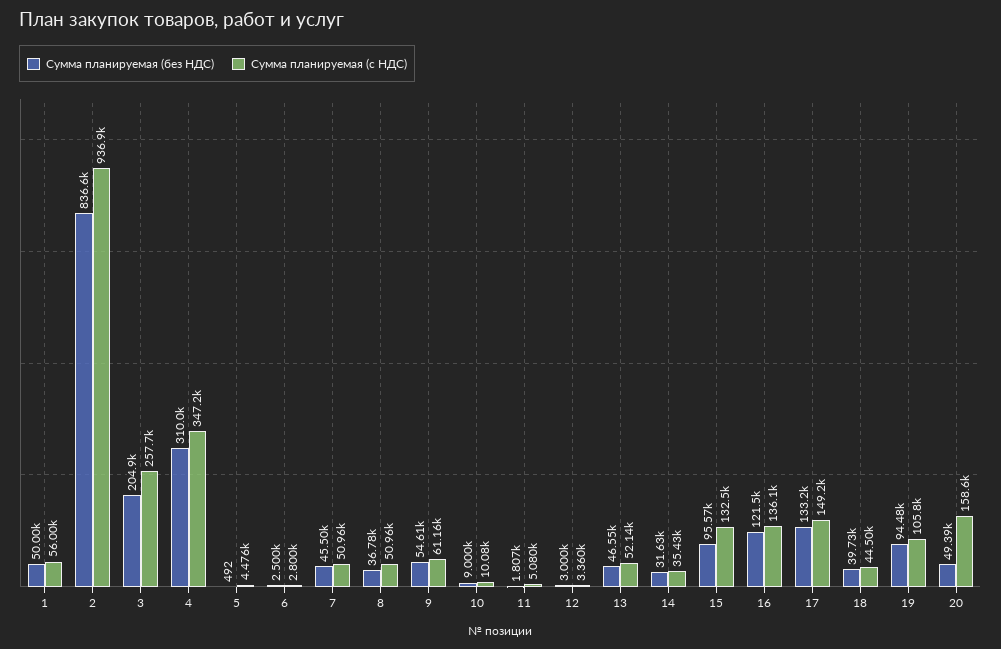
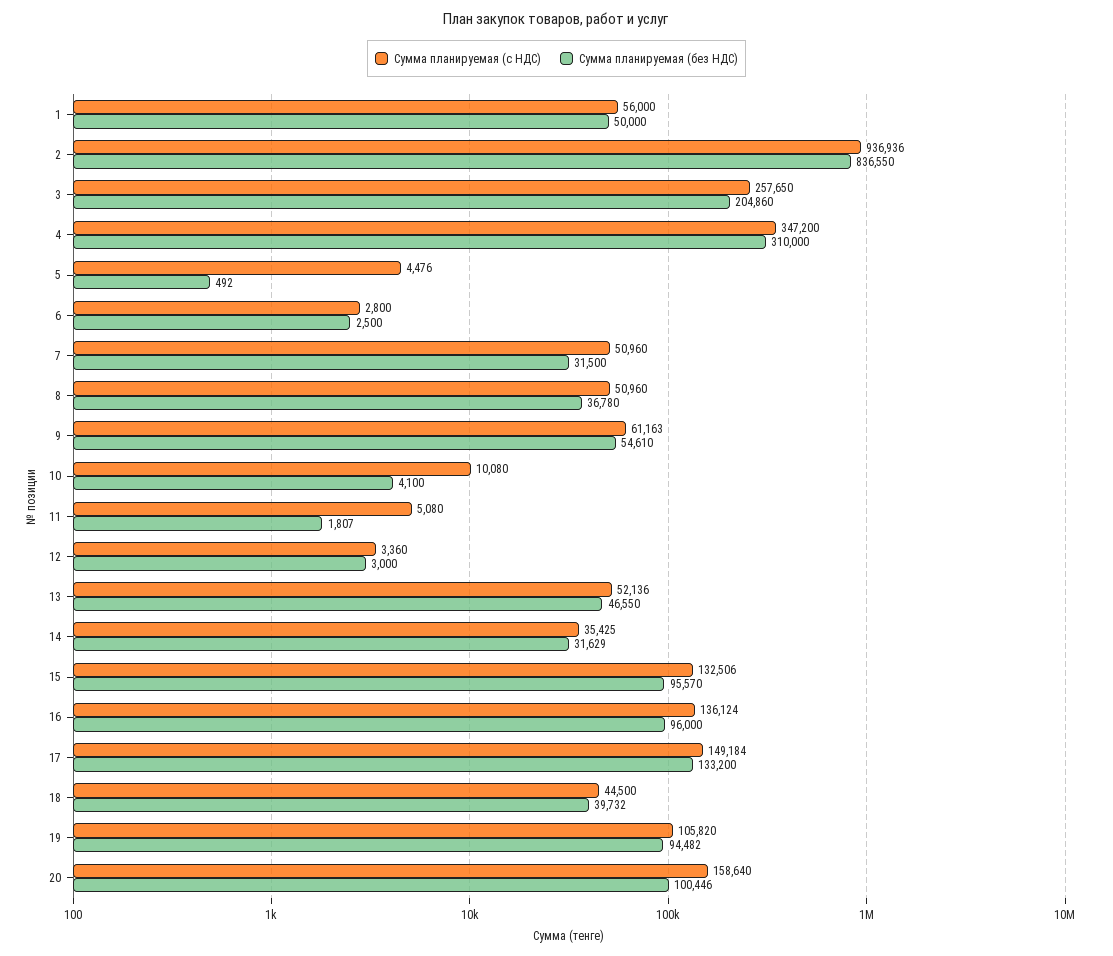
  {
    "Сумма планируемая (без НДС)": {
      "1": 50000,
      "2": 836550,
      "3": 204860,
      "4": 310000,
      "5": 492,
      "6": 2500,
-     "7": 45500,
+     "7": 31500,
      "8": 36780,
      "9": 54610,
-     "10": 9000,
+     "10": 4100,
      "11": 1807,
      "12": 3000,
      "13": 46550,
      "14": 31629,
      "15": 95570,
-     "16": 121500,
+     "16": 96000,
      "17": 133200,
      "18": 39732,
      "19": 94482,
-     "20": 49390
+     "20": 100446
    },
    "Сумма планируемая (с НДС)": {
      "1": 56000,
      "2": 936936,
      "3": 257650,
      "4": 347200,
      "5": 4476,
      "6": 2800,
      "7": 50960,
      "8": 50960,
      "9": 61163,
      "10": 10080,
      "11": 5080,
      "12": 3360,
      "13": 52136,
      "14": 35425,
      "15": 132506,
      "16": 136124,
      "17": 149184,
      "18": 44500,
      "19": 105820,
      "20": 158640
    }
  }

